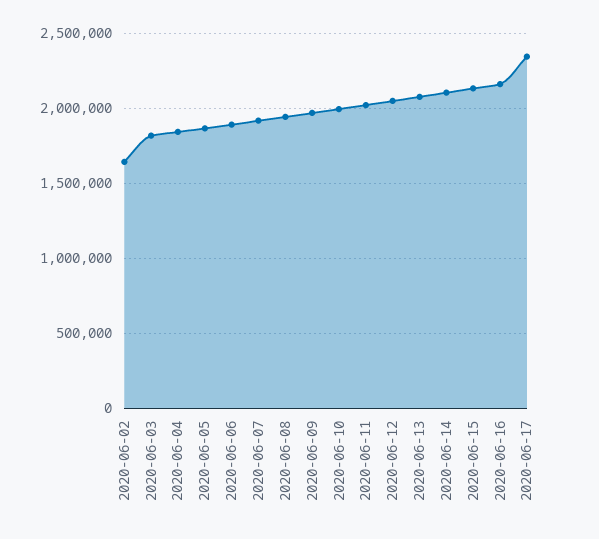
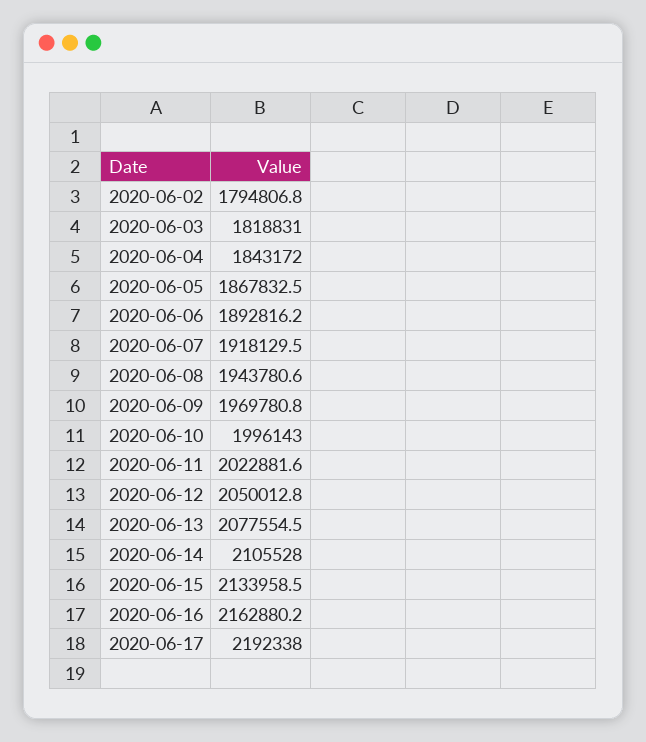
  {
-   "2020-06-02": 1650000,
+   "2020-06-02": 1794806.8,
    "2020-06-03": 1818831,
    "2020-06-04": 1843172,
    "2020-06-05": 1867832.5,
    "2020-06-06": 1892816.2,
    "2020-06-07": 1918129.5,
    "2020-06-08": 1943780.6,
    "2020-06-09": 1969780.8,
    "2020-06-10": 1996143,
    "2020-06-11": 2022881.6,
    "2020-06-12": 2050012.8,
    "2020-06-13": 2077554.5,
    "2020-06-14": 2105528,
    "2020-06-15": 2133958.5,
    "2020-06-16": 2162880.2,
-   "2020-06-17": 2350000
+   "2020-06-17": 2192338
  }

